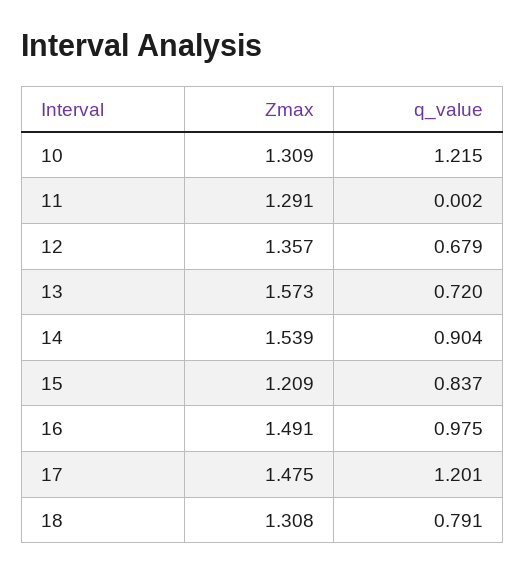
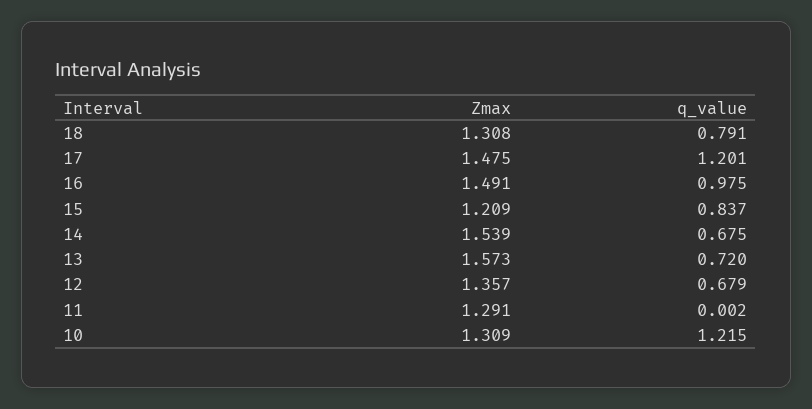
  {
    "Zmax": {
      "10": 1.309,
      "11": 1.291,
      "12": 1.357,
      "13": 1.573,
      "14": 1.539,
      "15": 1.209,
      "16": 1.491,
      "17": 1.475,
      "18": 1.308
    },
    "q_value": {
      "10": 1.215,
      "11": 0.002,
      "12": 0.679,
      "13": 0.72,
-     "14": 0.904,
+     "14": 0.675,
      "15": 0.837,
      "16": 0.975,
      "17": 1.201,
      "18": 0.791
    }
  }

